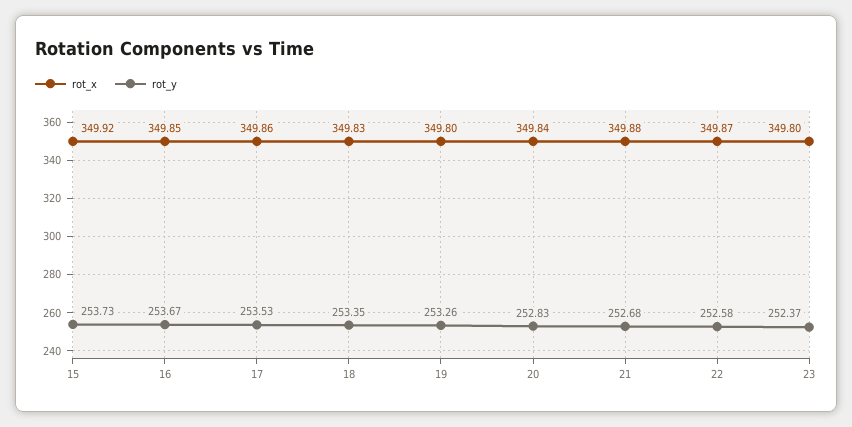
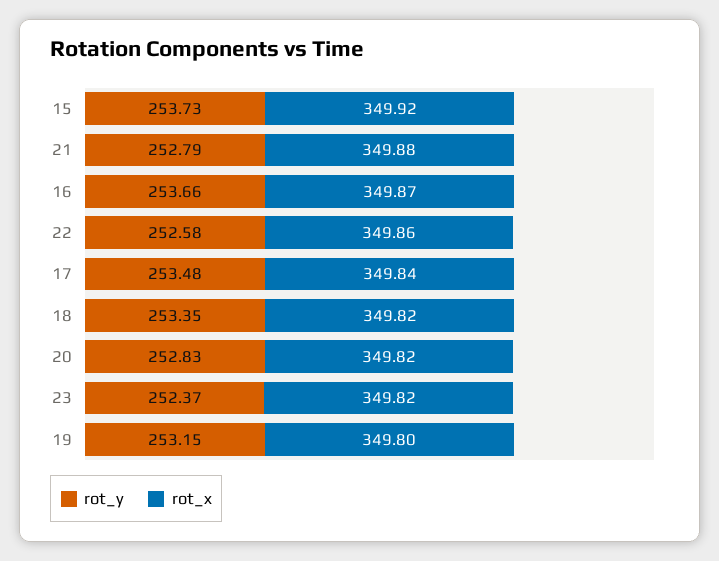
  {
    "rot_x": {
      "15": 349.92,
-     "16": 349.85,
+     "16": 349.87,
-     "17": 349.86,
+     "17": 349.84,
-     "18": 349.83,
+     "18": 349.82,
      "19": 349.8,
-     "20": 349.84,
+     "20": 349.82,
      "21": 349.88,
-     "22": 349.87,
+     "22": 349.86,
-     "23": 349.8
+     "23": 349.82
    },
    "rot_y": {
      "15": 253.73,
-     "16": 253.67,
+     "16": 253.66,
-     "17": 253.53,
+     "17": 253.48,
      "18": 253.35,
-     "19": 253.26,
+     "19": 253.15,
      "20": 252.83,
-     "21": 252.68,
+     "21": 252.79,
      "22": 252.58,
      "23": 252.37
    }
  }

